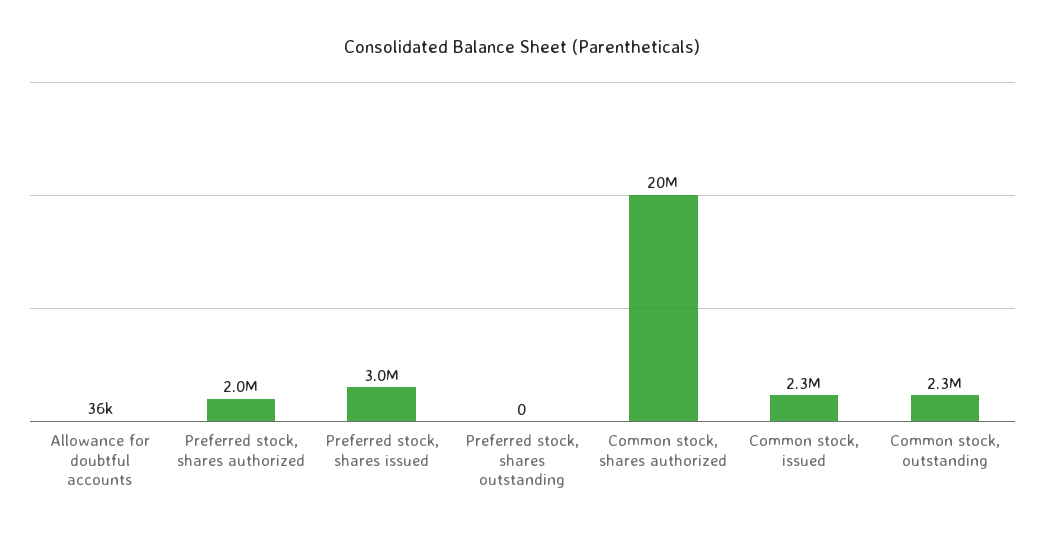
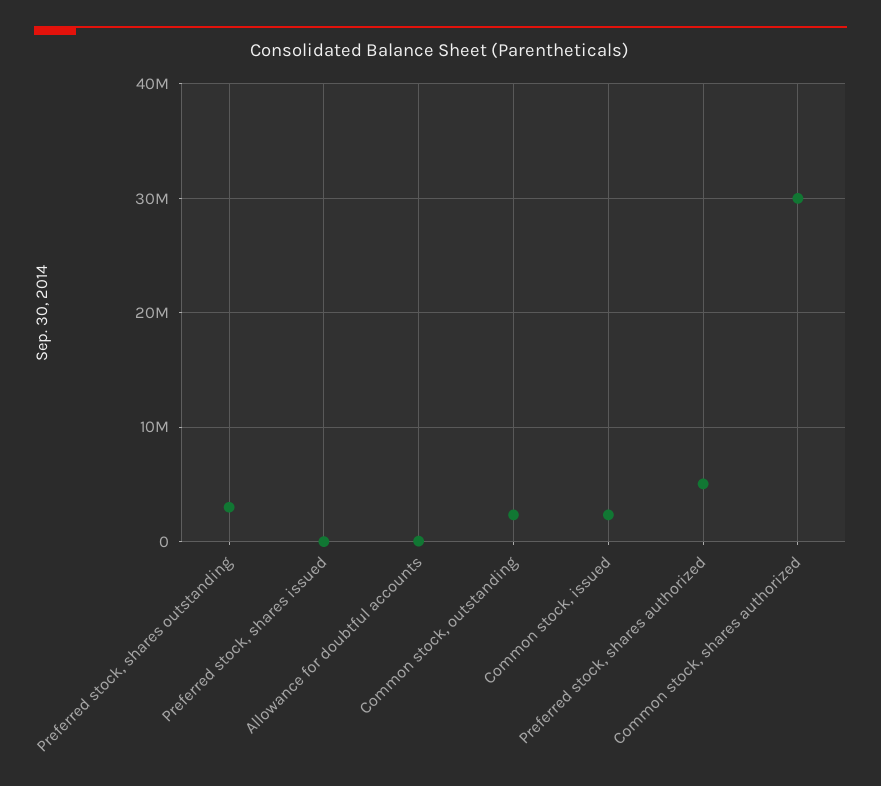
  {
    "Allowance for doubtful accounts": 36000,
-   "Preferred stock, shares authorized": 2000000,
+   "Preferred stock, shares authorized": 5000000,
-   "Preferred stock, shares issued": 3000000,
+   "Preferred stock, shares issued": 0,
-   "Preferred stock, shares outstanding": 0,
+   "Preferred stock, shares outstanding": 3000000,
-   "Common stock, shares authorized": 20000000,
+   "Common stock, shares authorized": 30000000,
    "Common stock, issued": 2300000,
    "Common stock, outstanding": 2300000
  }

